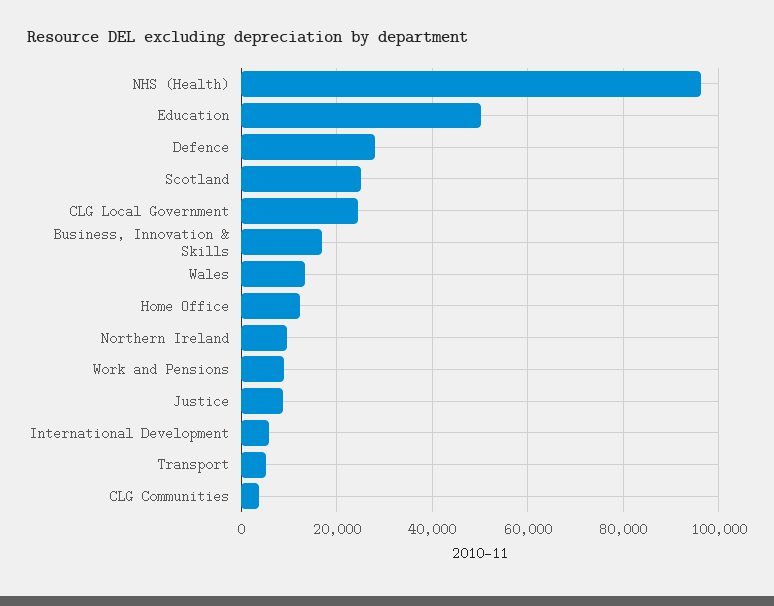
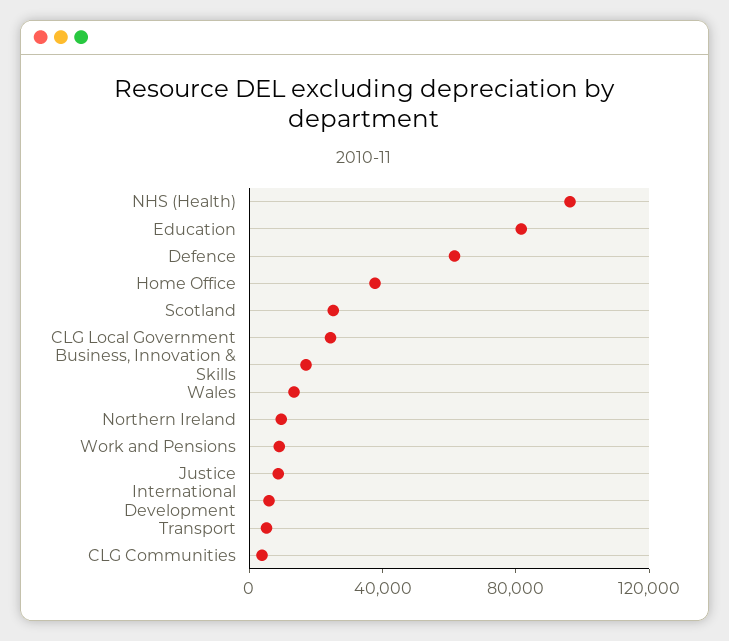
  {
    "NHS (Health)": 96000,
-   "Education": 50000,
+   "Education": 80000,
-   "Defence": 28000,
+   "Defence": 60000,
    "Scotland": 26000,
    "CLG Local Government": 24000,
    "Business, Innovation & Skills": 18000,
    "Wales": 14000,
-   "Home Office": 12000,
+   "Home Office": 40000,
    "Northern Ireland": 10000,
    "Work and Pensions": 8000,
    "Justice": 8000,
    "International Development": 6000,
    "Transport": 6000,
    "CLG Communities": 4000
  }

